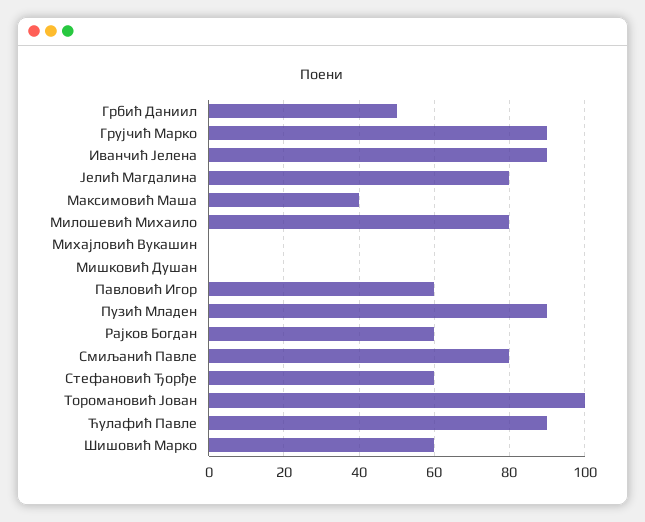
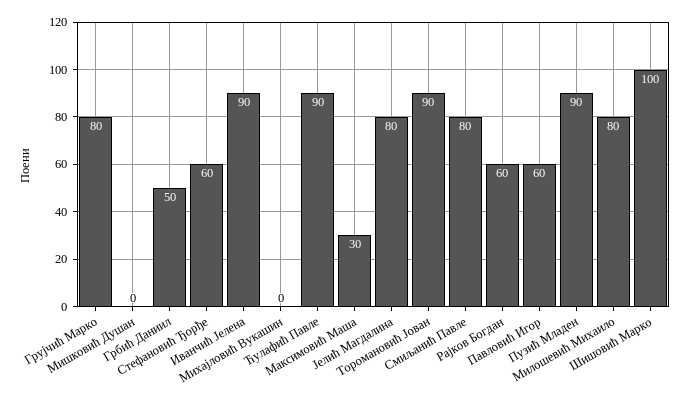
  {
    "Грбић Даниил": 50,
-   "Грујчић Марко": 90,
+   "Грујчић Марко": 80,
    "Иванчић Јелена": 90,
    "Јелић Магдалина": 80,
-   "Максимовић Маша": 40,
+   "Максимовић Маша": 30,
    "Милошевић Михаило": 80,
    "Михајловић Вукашин": 0,
    "Мишковић Душан": 0,
    "Павловић Игор": 60,
    "Пузић Младен": 90,
    "Рајков Богдан": 60,
    "Смиљанић Павле": 80,
    "Стефановић Ђорђе": 60,
-   "Торомановић Јован": 100,
+   "Торомановић Јован": 90,
    "Ћулафић Павле": 90,
-   "Шишовић Марко": 60
+   "Шишовић Марко": 100
  }

